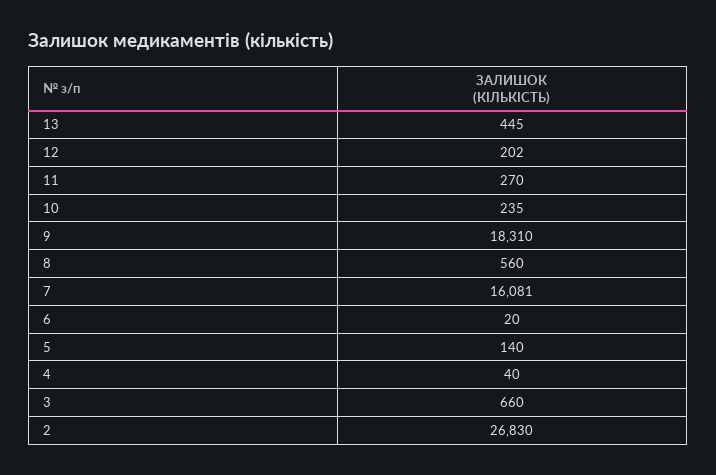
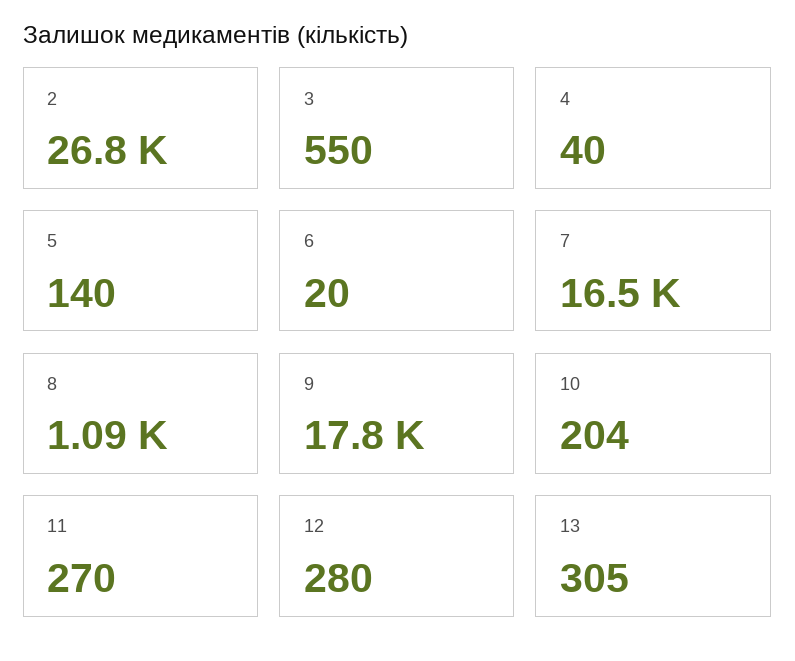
  {
-   "13": 445,
+   "13": 305,
-   "12": 202,
+   "12": 280,
    "11": 270,
-   "10": 235,
+   "10": 204,
-   "9": 18310,
+   "9": 17800,
-   "8": 560,
+   "8": 1090,
-   "7": 16081,
+   "7": 16500,
    "6": 20,
    "5": 140,
    "4": 40,
-   "3": 660,
+   "3": 550,
    "2": 26830
  }

